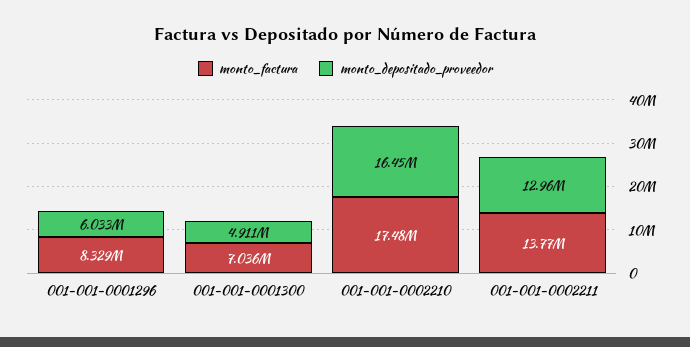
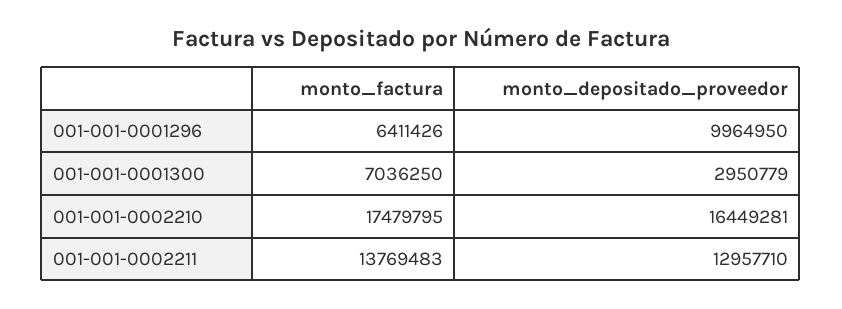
  {
    "monto_factura": {
-     "001-001-0001296": 8329000,
+     "001-001-0001296": 6411426,
      "001-001-0001300": 7036250,
      "001-001-0002210": 17479795,
      "001-001-0002211": 13769483
    },
    "monto_depositado_proveedor": {
-     "001-001-0001296": 6033000,
+     "001-001-0001296": 9964950,
-     "001-001-0001300": 4911000,
+     "001-001-0001300": 2950779,
      "001-001-0002210": 16449281,
      "001-001-0002211": 12957710
    }
  }

